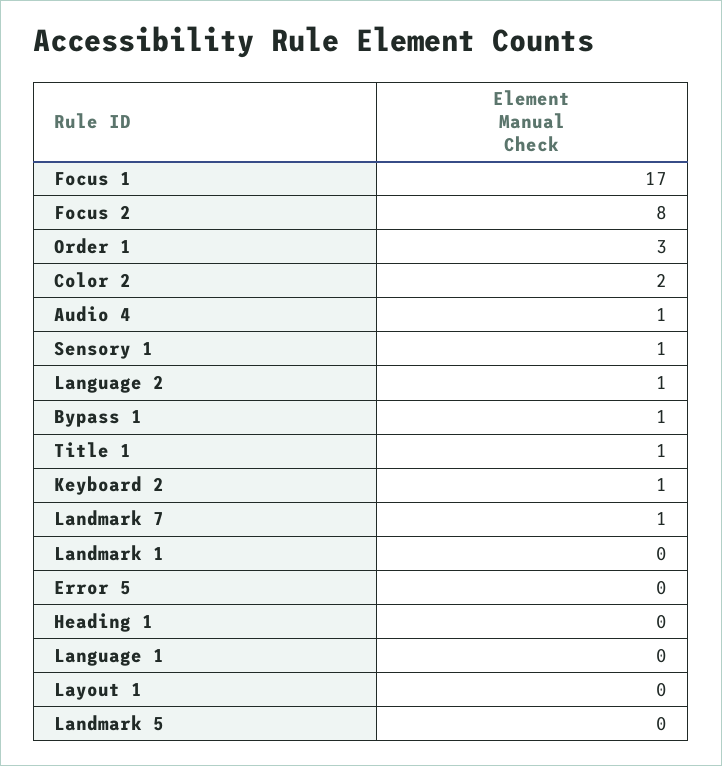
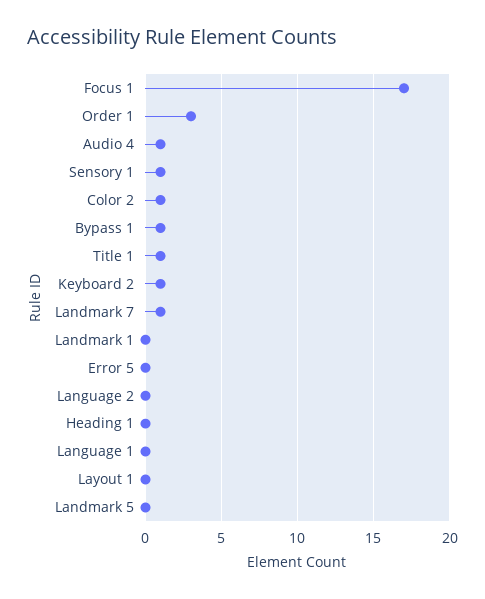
  {
    "Focus 1": 17,
-   "Focus 2": 8,
    "Order 1": 3,
-   "Color 2": 2,
+   "Color 2": 1,
    "Audio 4": 1,
    "Sensory 1": 1,
-   "Language 2": 1,
+   "Language 2": 0,
    "Bypass 1": 1,
    "Title 1": 1,
    "Keyboard 2": 1,
    "Landmark 7": 1,
    "Landmark 1": 0,
    "Error 5": 0,
    "Heading 1": 0,
    "Language 1": 0,
    "Layout 1": 0,
    "Landmark 5": 0
  }

